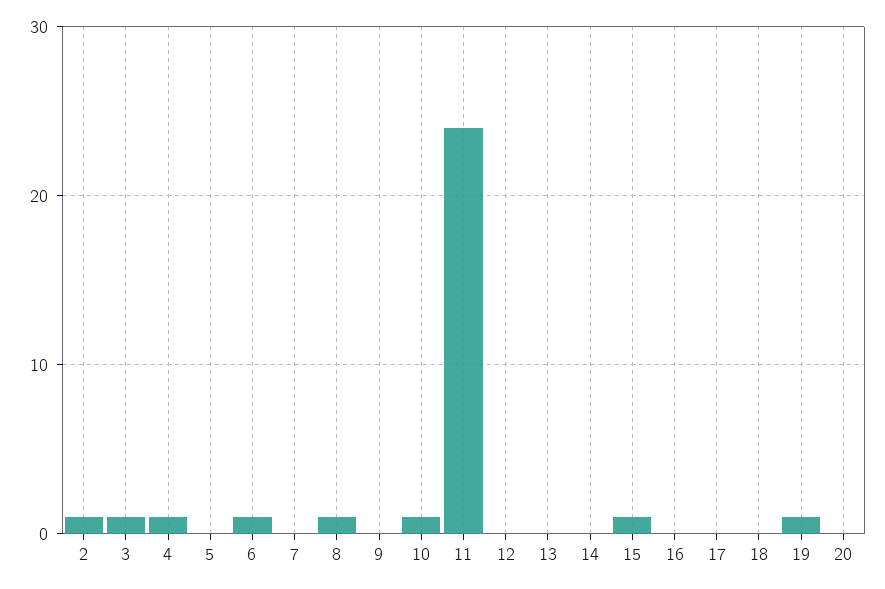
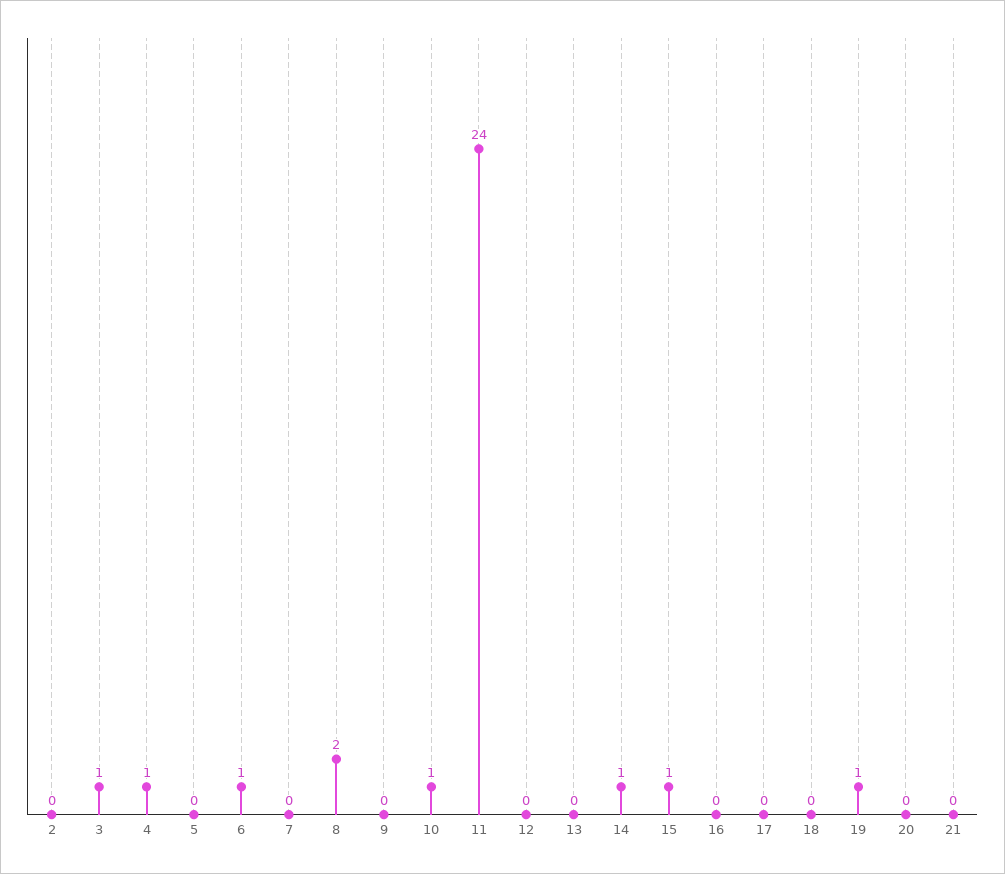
  {
-   "2": 1,
+   "2": 0,
    "3": 1,
    "4": 1,
    "5": 0,
    "6": 1,
    "7": 0,
-   "8": 1,
+   "8": 2,
    "9": 0,
    "10": 1,
    "11": 24,
    "12": 0,
    "13": 0,
-   "14": 0,
+   "14": 1,
    "15": 1,
    "16": 0,
    "17": 0,
    "18": 0,
    "19": 1,
-   "20": 0
+   "20": 0,
+   "21": 0
  }

